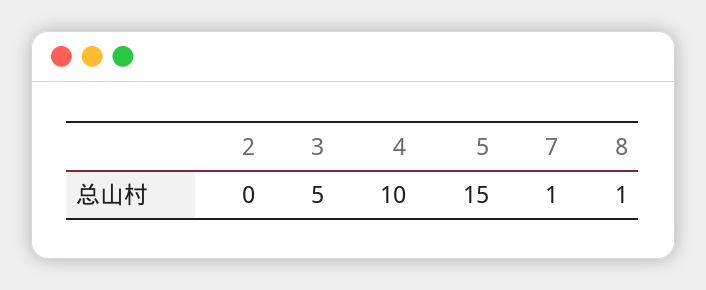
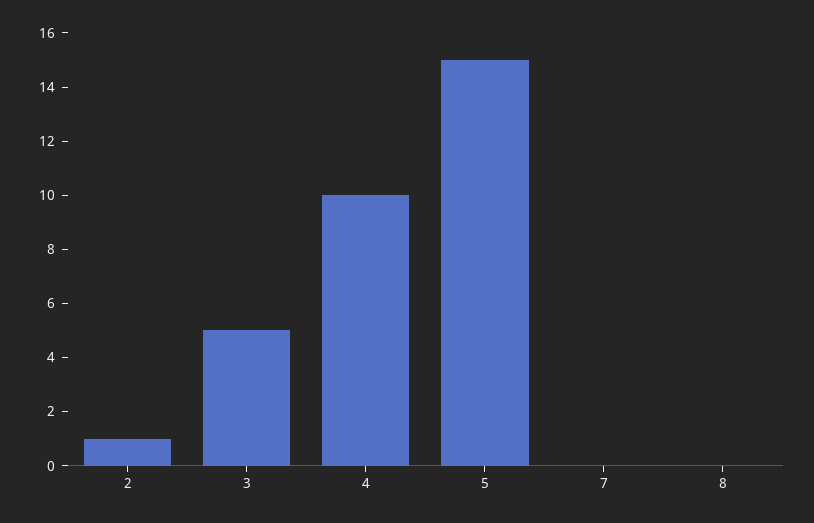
  {
-   "2": 0,
+   "2": 1,
    "3": 5,
    "4": 10,
    "5": 15,
-   "7": 1,
+   "7": 0,
-   "8": 1
+   "8": 0
  }

